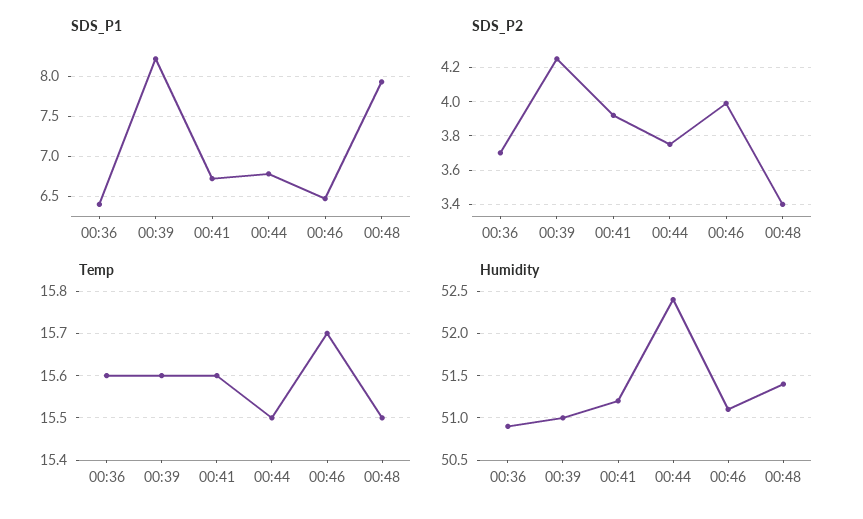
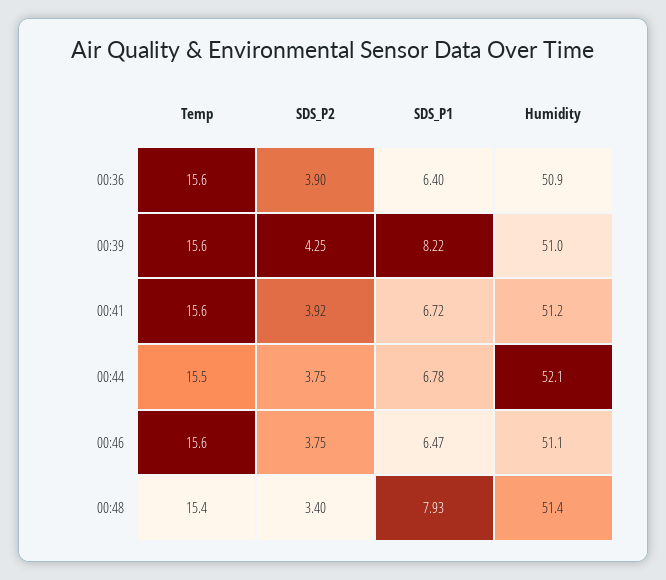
  {
    "SDS_P1": {
      "00:36": 6.4,
      "00:39": 8.22,
      "00:41": 6.72,
      "00:44": 6.78,
      "00:46": 6.47,
      "00:48": 7.93
    },
    "SDS_P2": {
-     "00:36": 3.7,
+     "00:36": 3.9,
      "00:39": 4.25,
      "00:41": 3.92,
      "00:44": 3.75,
-     "00:46": 4,
+     "00:46": 3.75,
      "00:48": 3.4
    },
    "Temp": {
      "00:36": 15.6,
      "00:39": 15.6,
      "00:41": 15.6,
      "00:44": 15.5,
-     "00:46": 15.7,
+     "00:46": 15.6,
-     "00:48": 15.5
+     "00:48": 15.4
    },
    "Humidity": {
      "00:36": 50.9,
      "00:39": 51,
      "00:41": 51.2,
-     "00:44": 52.4,
+     "00:44": 52.1,
      "00:46": 51.1,
      "00:48": 51.4
    }
  }

